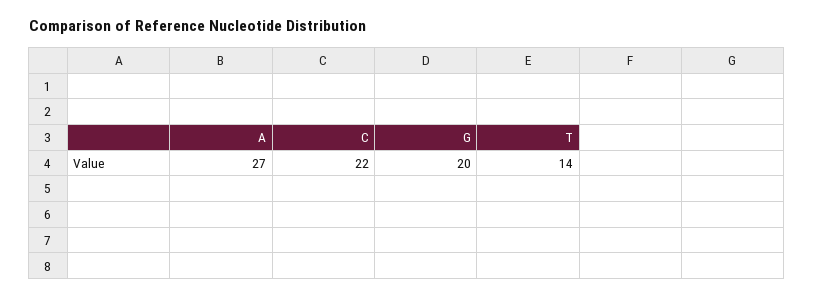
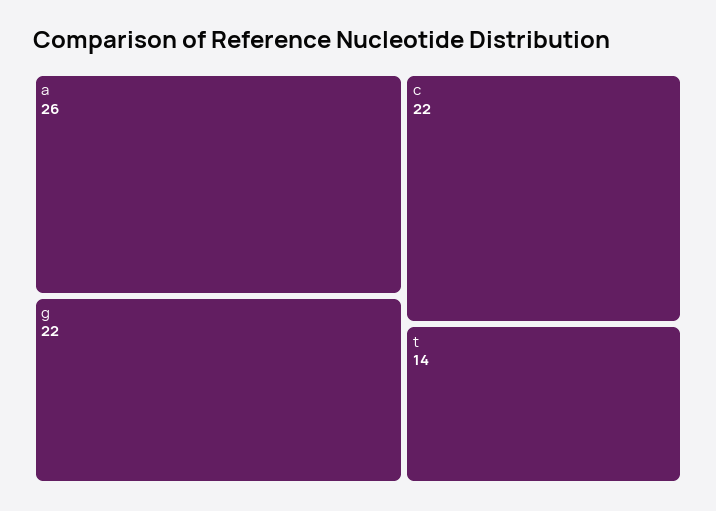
  {
-   "A": 27,
+   "A": 26,
    "C": 22,
-   "G": 20,
+   "G": 22,
    "T": 14
  }

